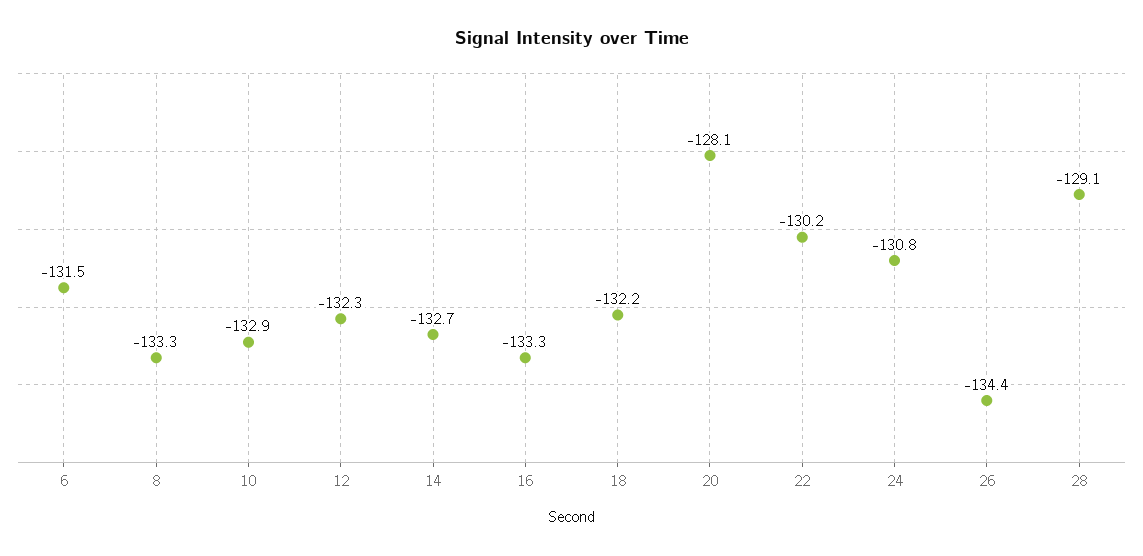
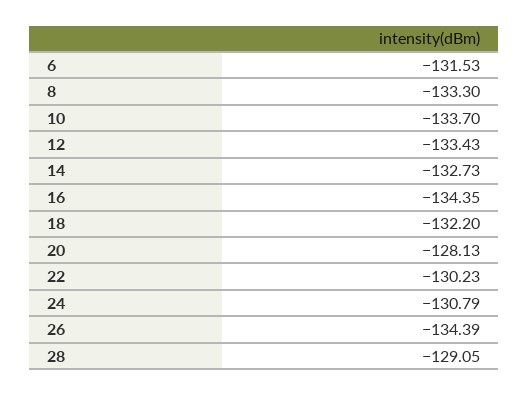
  {
    "6": -131.53,
    "8": -133.3,
-   "10": -132.9,
+   "10": -133.7,
-   "12": -132.3,
+   "12": -133.43,
    "14": -132.73,
-   "16": -133.3,
+   "16": -134.35,
    "18": -132.2,
    "20": -128.13,
    "22": -130.23,
    "24": -130.79,
    "26": -134.39,
    "28": -129.05
  }

